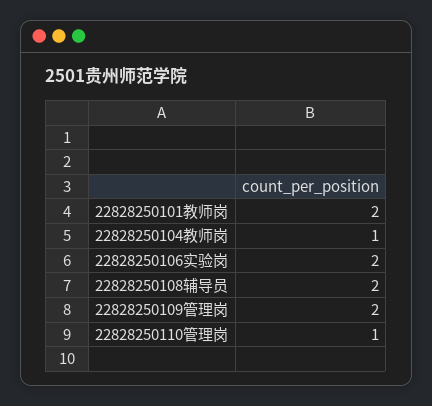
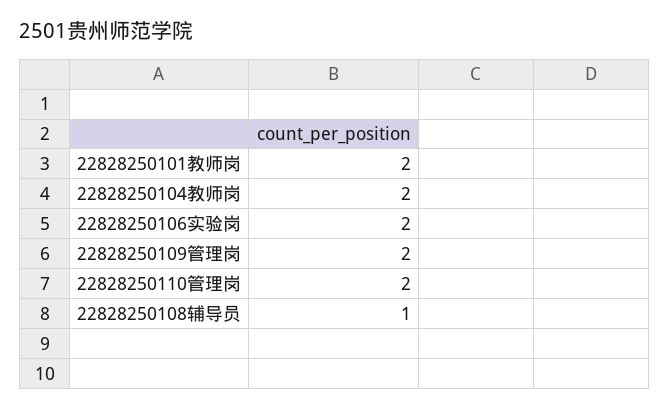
  {
    "22828250101教师岗": 2,
-   "22828250104教师岗": 1,
+   "22828250104教师岗": 2,
    "22828250106实验岗": 2,
-   "22828250108辅导员": 2,
+   "22828250108辅导员": 1,
    "22828250109管理岗": 2,
-   "22828250110管理岗": 1
+   "22828250110管理岗": 2
  }

